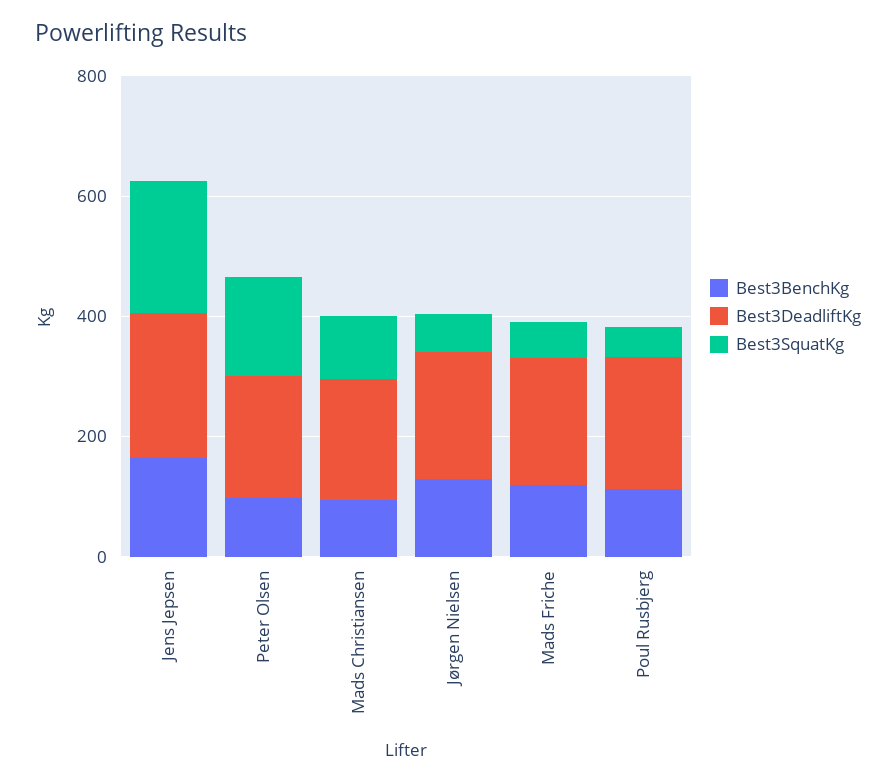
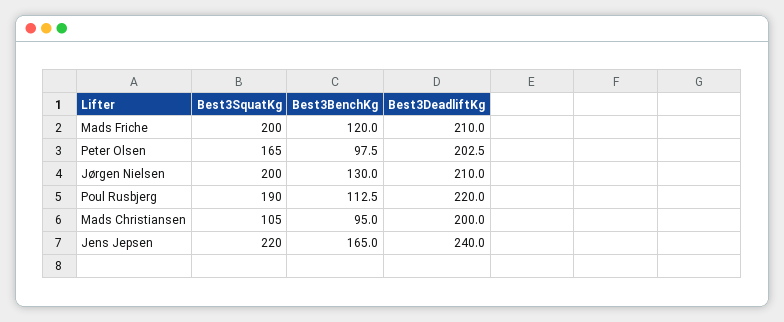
  {
    "Best3BenchKg": {
      "Jens Jepsen": 165,
      "Peter Olsen": 97.5,
      "Mads Christiansen": 95,
      "Jørgen Nielsen": 130,
      "Mads Friche": 120,
      "Poul Rusbjerg": 112.5
    },
    "Best3DeadliftKg": {
      "Jens Jepsen": 240,
      "Peter Olsen": 202.5,
      "Mads Christiansen": 200,
      "Jørgen Nielsen": 210,
      "Mads Friche": 210,
      "Poul Rusbjerg": 220
    },
    "Best3SquatKg": {
      "Jens Jepsen": 220,
      "Peter Olsen": 165,
      "Mads Christiansen": 105,
-     "Jørgen Nielsen": 50,
+     "Jørgen Nielsen": 200,
-     "Mads Friche": 50,
+     "Mads Friche": 200,
-     "Poul Rusbjerg": 50
+     "Poul Rusbjerg": 190
    }
  }

